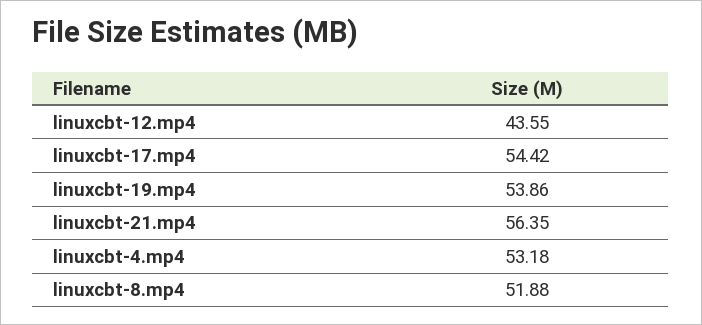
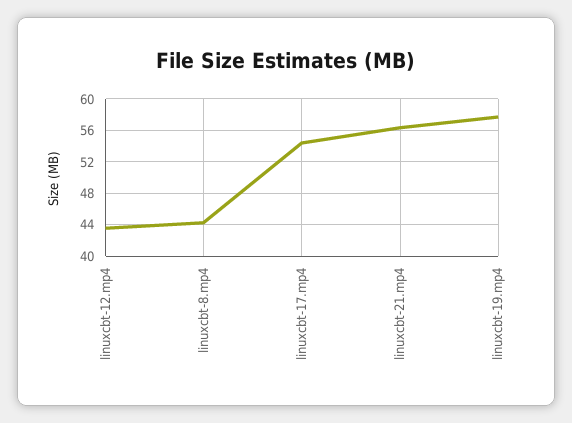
  {
    "linuxcbt-12.mp4": 43.55,
    "linuxcbt-17.mp4": 54.42,
-   "linuxcbt-19.mp4": 53.86,
+   "linuxcbt-19.mp4": 58,
    "linuxcbt-21.mp4": 56.35,
-   "linuxcbt-4.mp4": 53.18,
-   "linuxcbt-8.mp4": 51.88
+   "linuxcbt-8.mp4": 44
  }

